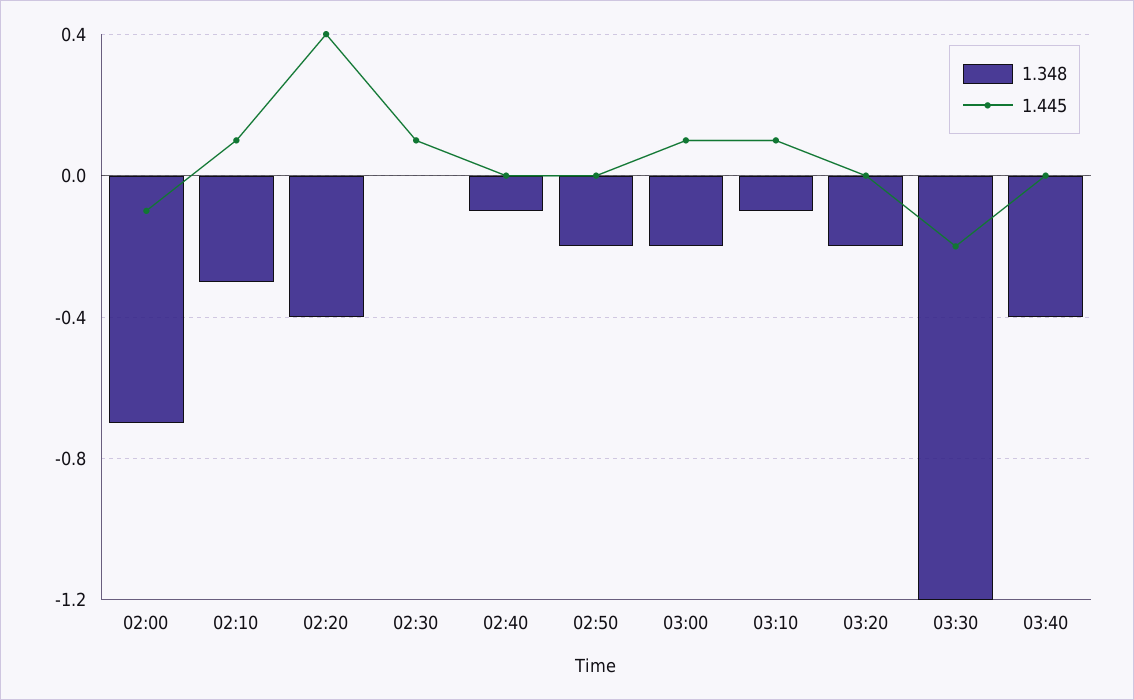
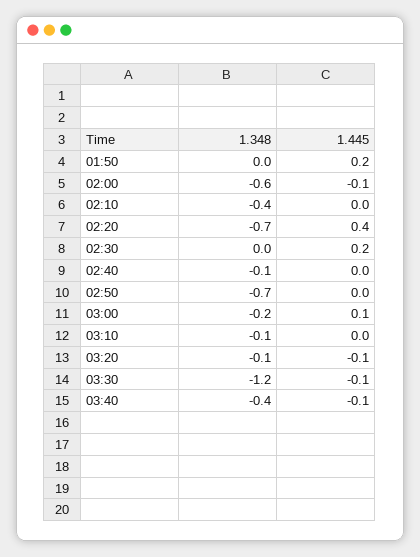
  {
    "1.348": {
-     "02:00": -0.7,
+     "02:00": -0.6,
-     "02:10": -0.3,
+     "02:10": -0.4,
-     "02:20": -0.4,
+     "02:20": -0.7,
      "02:30": 0,
      "02:40": -0.1,
-     "02:50": -0.2,
+     "02:50": -0.7,
      "03:00": -0.2,
      "03:10": -0.1,
-     "03:20": -0.2,
+     "03:20": -0.1,
      "03:30": -1.2,
-     "03:40": -0.4
+     "03:40": -0.4,
+     "01:50": 0
    },
    "1.445": {
      "02:00": -0.1,
-     "02:10": 0.1,
+     "02:10": 0,
      "02:20": 0.4,
-     "02:30": 0.1,
+     "02:30": 0.2,
      "02:40": 0,
      "02:50": 0,
      "03:00": 0.1,
-     "03:10": 0.1,
+     "03:10": 0,
-     "03:20": 0,
+     "03:20": -0.1,
-     "03:30": -0.2,
+     "03:30": -0.1,
-     "03:40": 0
+     "03:40": -0.1,
+     "01:50": 0.2
    }
  }

